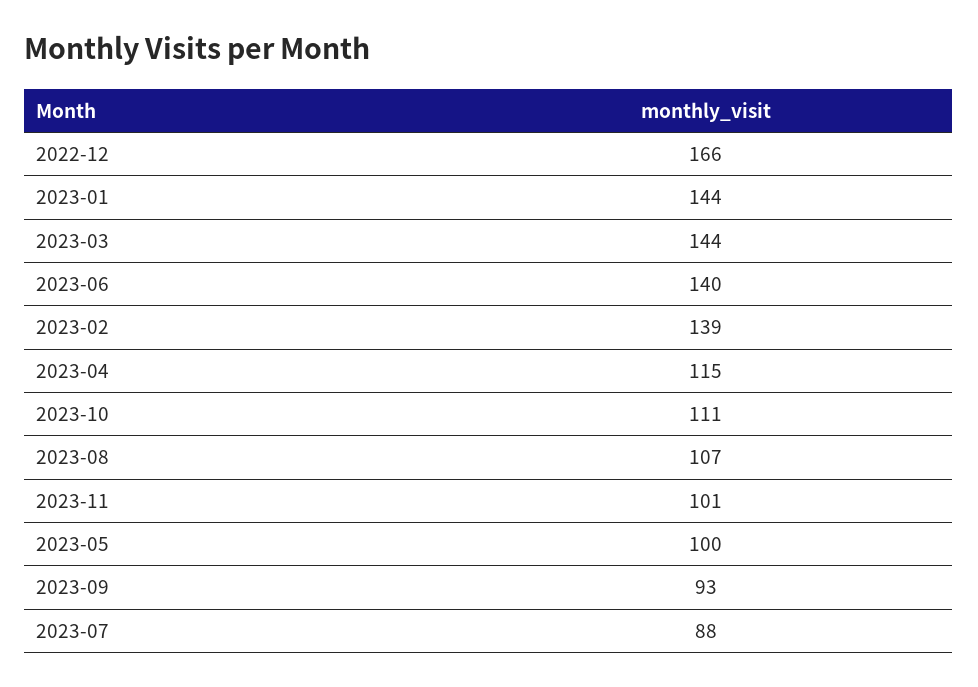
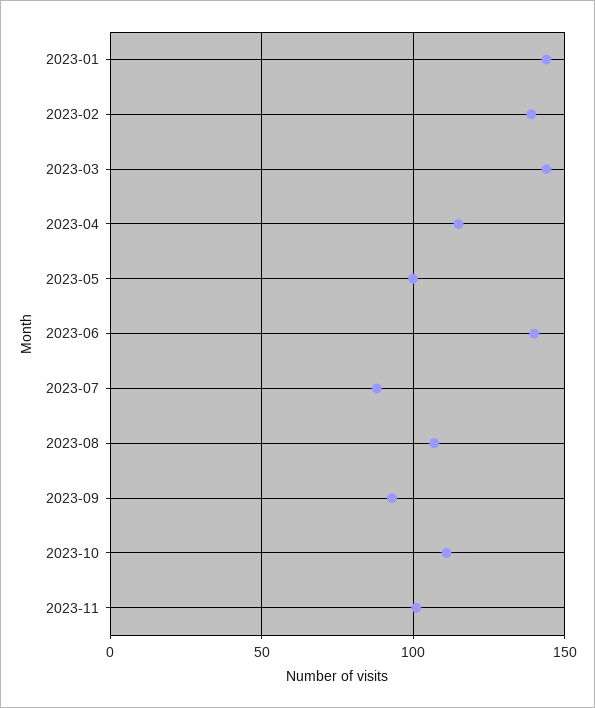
  {
-   "2022-12": 166,
    "2023-01": 144,
    "2023-03": 144,
    "2023-06": 140,
    "2023-02": 139,
    "2023-04": 115,
    "2023-10": 111,
    "2023-08": 107,
    "2023-11": 101,
    "2023-05": 100,
    "2023-09": 93,
    "2023-07": 88
  }

